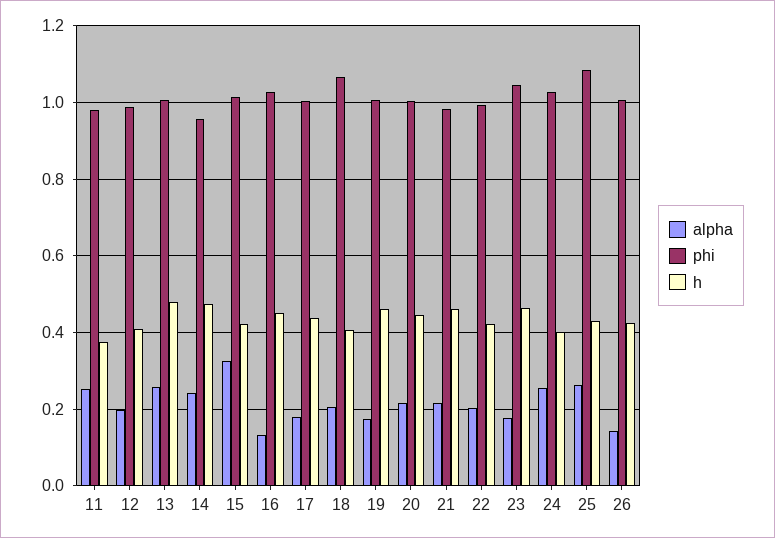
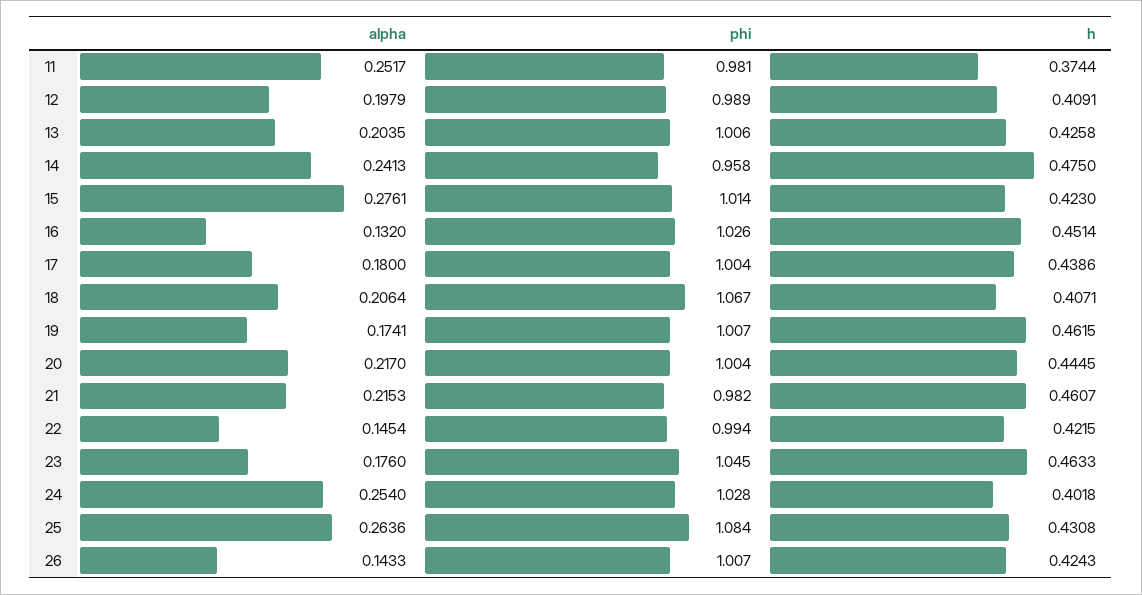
  {
    "alpha": {
      "11": 0.2517,
      "12": 0.1979,
-     "13": 0.26,
+     "13": 0.2035,
      "14": 0.2413,
-     "15": 0.32,
+     "15": 0.2761,
      "16": 0.132,
      "17": 0.18,
      "18": 0.2064,
      "19": 0.1741,
      "20": 0.217,
      "21": 0.2153,
-     "22": 0.2,
+     "22": 0.1454,
      "23": 0.176,
      "24": 0.254,
      "25": 0.2636,
      "26": 0.1433
    },
    "phi": {
      "11": 0.981,
      "12": 0.989,
      "13": 1.006,
      "14": 0.958,
      "15": 1.014,
      "16": 1.026,
      "17": 1.004,
      "18": 1.067,
      "19": 1.007,
      "20": 1.004,
      "21": 0.982,
      "22": 0.994,
      "23": 1.045,
      "24": 1.028,
      "25": 1.084,
      "26": 1.007
    },
    "h": {
      "11": 0.3744,
      "12": 0.4091,
-     "13": 0.48,
+     "13": 0.4258,
      "14": 0.475,
      "15": 0.423,
      "16": 0.4514,
      "17": 0.4386,
      "18": 0.4071,
      "19": 0.4615,
      "20": 0.4445,
      "21": 0.4607,
      "22": 0.4215,
      "23": 0.4633,
      "24": 0.4018,
      "25": 0.4308,
      "26": 0.4243
    }
  }

